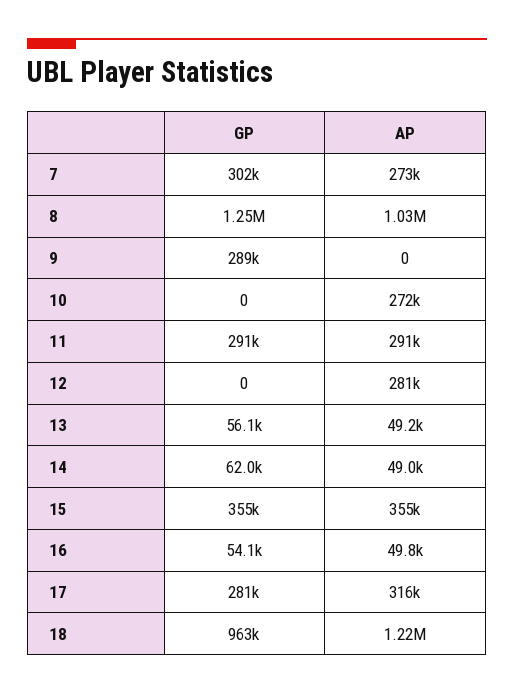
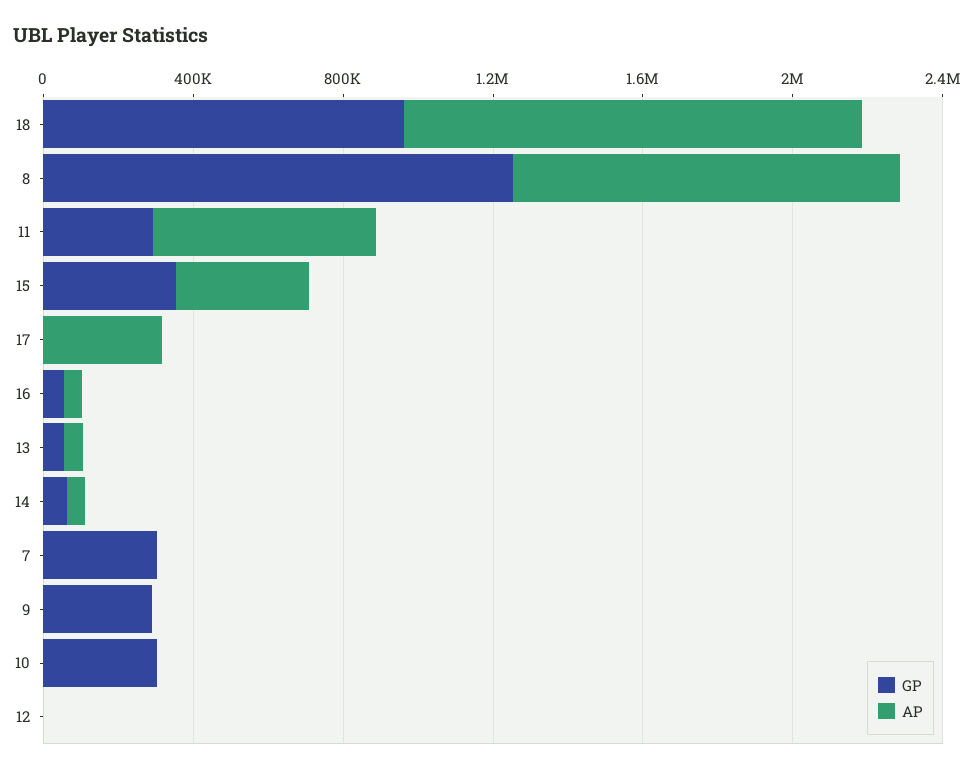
  {
    "GP": {
      "7": 302000,
      "8": 1250000,
      "9": 289000,
-     "10": 0,
+     "10": 300000,
      "11": 291000,
      "12": 0,
      "13": 56100,
      "14": 62000,
      "15": 355000,
      "16": 54100,
-     "17": 281000,
+     "17": 0,
      "18": 963000
    },
    "AP": {
-     "7": 273000,
+     "7": 0,
      "8": 1030000,
      "9": 0,
-     "10": 272000,
+     "10": 0,
-     "11": 291000,
+     "11": 600000,
-     "12": 281000,
+     "12": 0,
      "13": 49200,
      "14": 49000,
      "15": 355000,
      "16": 49800,
      "17": 316000,
      "18": 1220000
    }
  }

